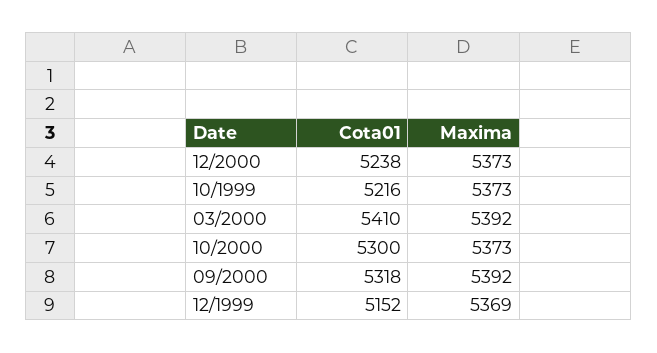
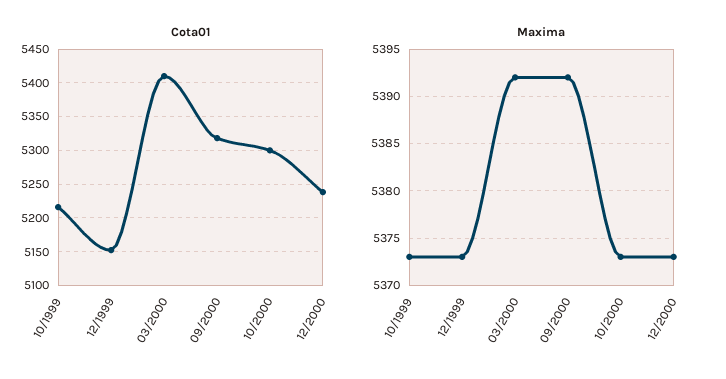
  {
    "Cota01": {
      "12/2000": 5238,
      "10/1999": 5216,
      "03/2000": 5410,
      "10/2000": 5300,
      "09/2000": 5318,
      "12/1999": 5152
    },
    "Maxima": {
      "12/2000": 5373,
      "10/1999": 5373,
      "03/2000": 5392,
      "10/2000": 5373,
      "09/2000": 5392,
-     "12/1999": 5369
+     "12/1999": 5373
    }
  }

